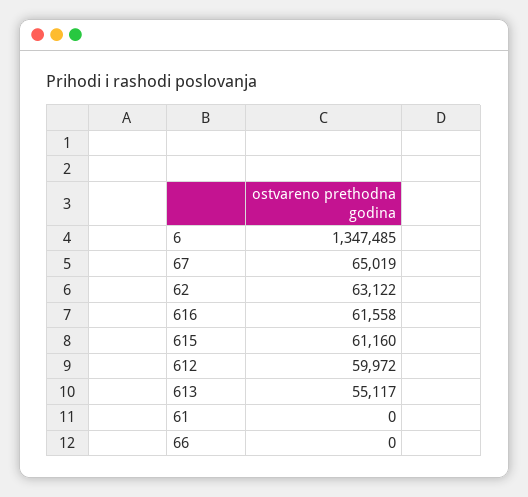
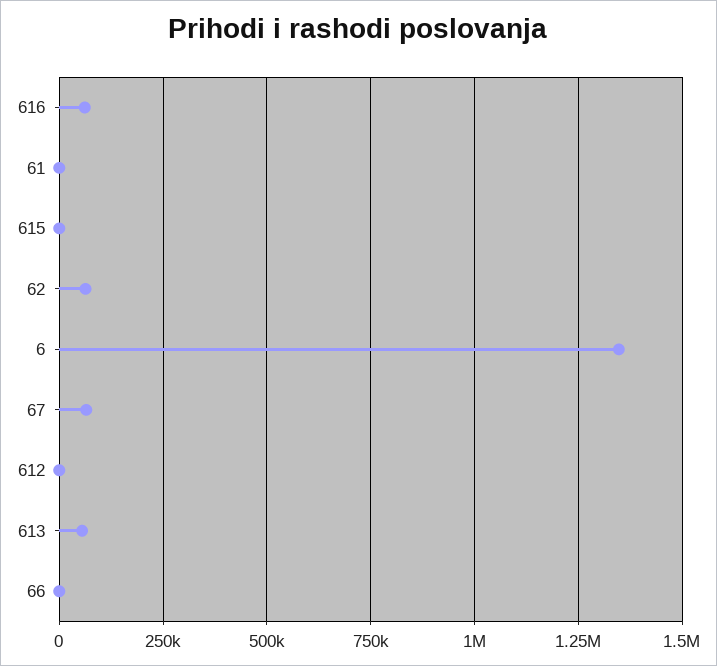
  {
    "6": 1347485,
    "67": 65019,
    "62": 63122,
    "616": 61558,
-   "615": 61160,
+   "615": 0,
-   "612": 59972,
+   "612": 0,
    "613": 55117,
    "61": 0,
    "66": 0
  }

